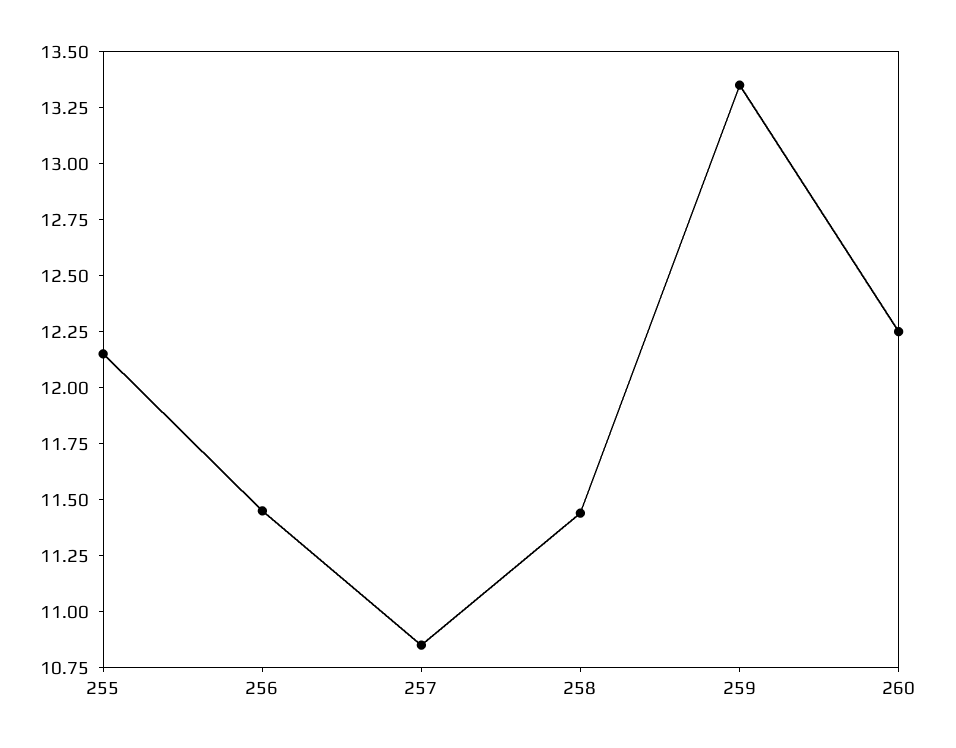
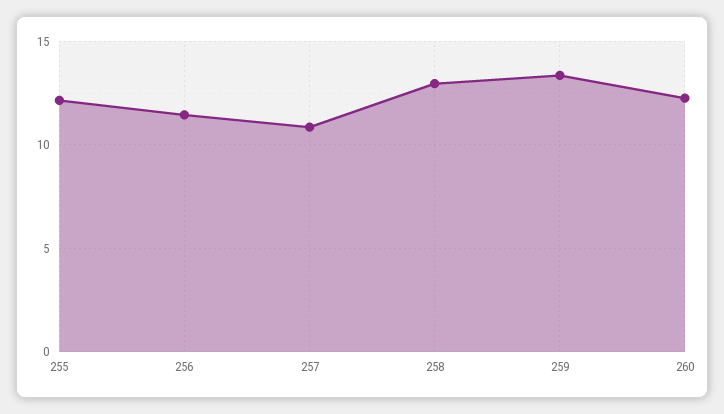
  {
    "255": 12.15,
    "256": 11.45,
    "257": 10.85,
-   "258": 11.45,
+   "258": 13,
    "259": 13.35,
    "260": 12.25
  }

